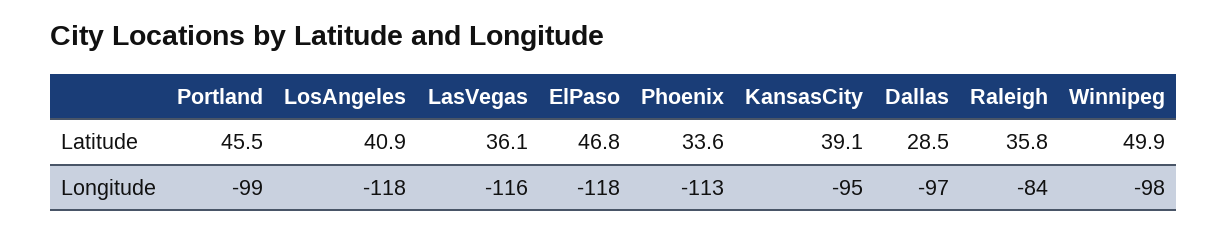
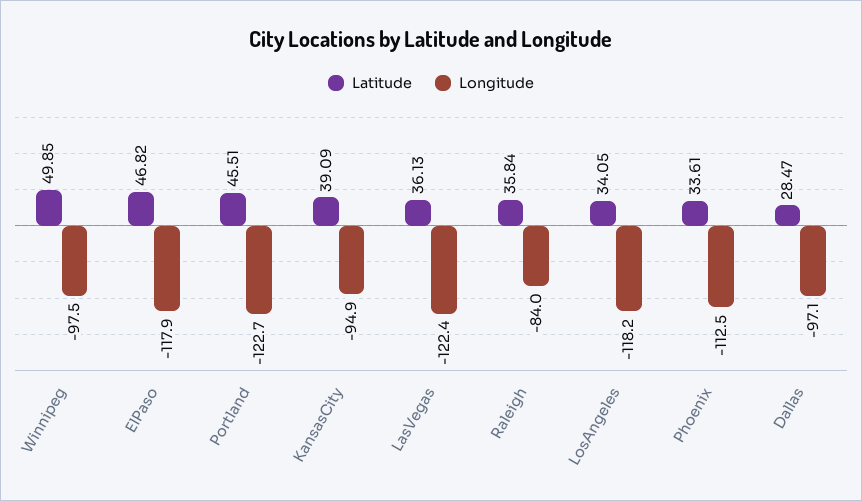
  {
    "Latitude": {
      "Portland": 45.51,
-     "LosAngeles": 40.9,
+     "LosAngeles": 34.05,
      "LasVegas": 36.13,
      "ElPaso": 46.82,
      "Phoenix": 33.61,
      "KansasCity": 39.09,
      "Dallas": 28.47,
      "Raleigh": 35.84,
      "Winnipeg": 49.85
    },
    "Longitude": {
-     "Portland": -99,
+     "Portland": -122.7,
      "LosAngeles": -118.2,
-     "LasVegas": -116,
+     "LasVegas": -122.4,
      "ElPaso": -117.9,
      "Phoenix": -112.5,
      "KansasCity": -94.9,
      "Dallas": -97.1,
      "Raleigh": -84,
      "Winnipeg": -97.5
    }
  }

